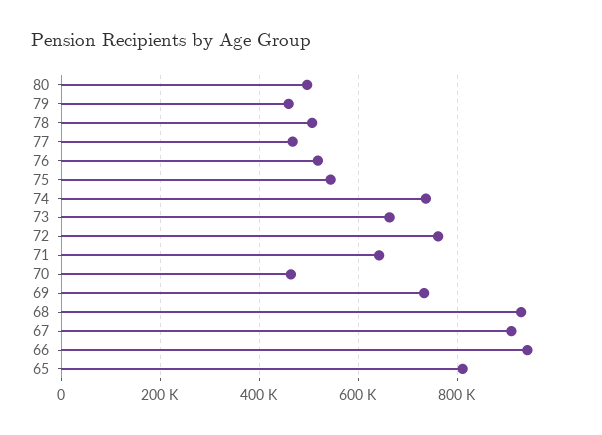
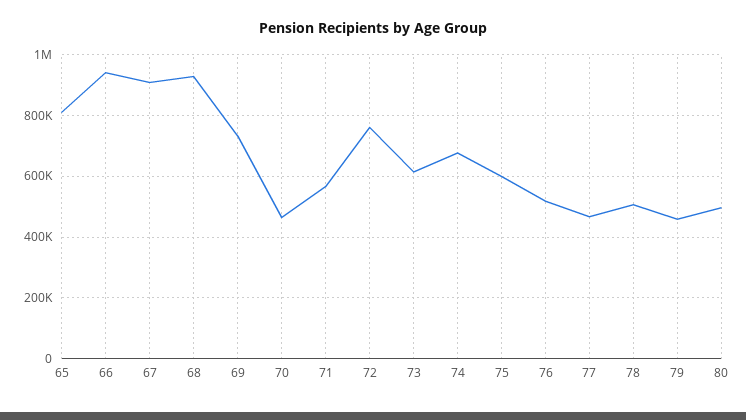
  {
    "80": 500000,
    "79": 460000,
    "78": 500000,
    "77": 460000,
    "76": 520000,
-   "75": 540000,
+   "75": 600000,
-   "74": 740000,
+   "74": 680000,
-   "73": 660000,
+   "73": 620000,
    "72": 760000,
-   "71": 640000,
+   "71": 560000,
    "70": 460000,
    "69": 740000,
    "68": 920000,
    "67": 900000,
    "66": 940000,
    "65": 820000
  }

